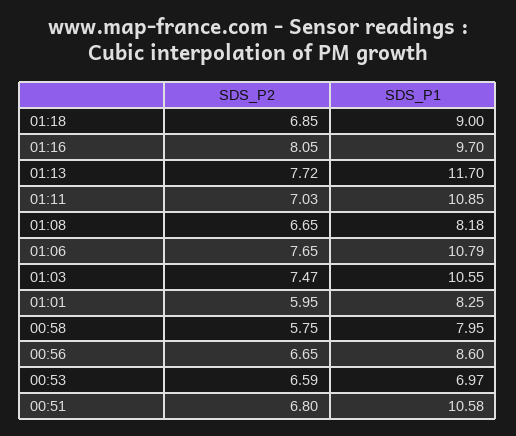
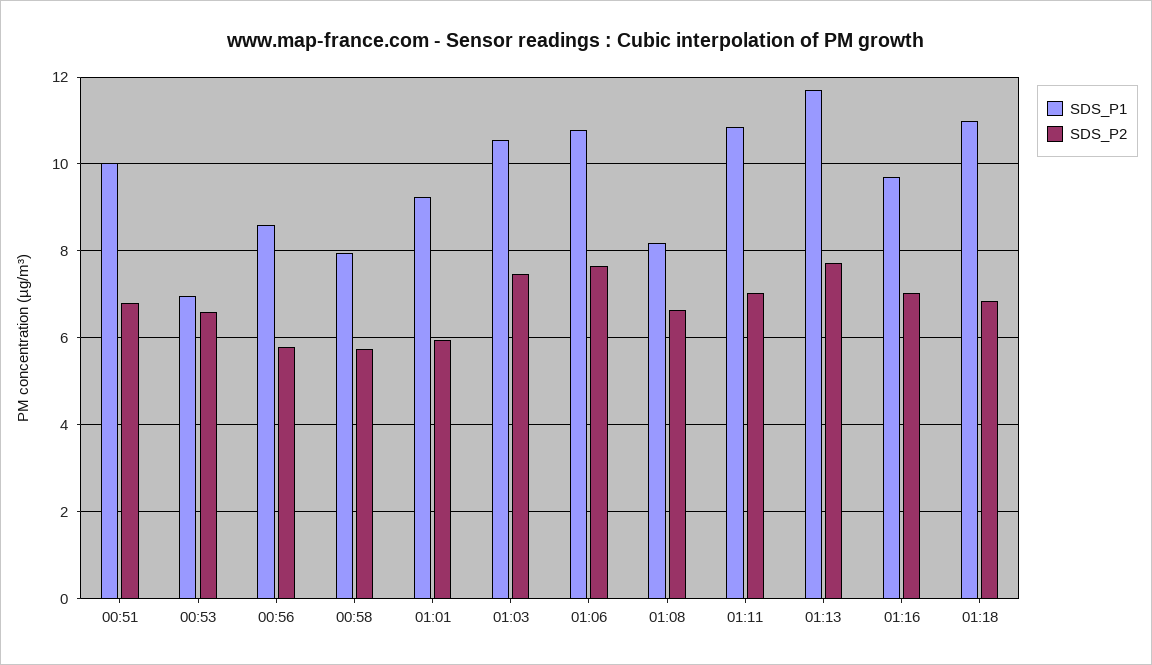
  {
    "SDS_P2": {
      "01:18": 6.85,
-     "01:16": 8.05,
+     "01:16": 7,
      "01:13": 7.72,
      "01:11": 7.03,
      "01:08": 6.65,
      "01:06": 7.65,
      "01:03": 7.47,
      "01:01": 5.95,
      "00:58": 5.75,
-     "00:56": 6.65,
+     "00:56": 5.8,
      "00:53": 6.59,
      "00:51": 6.8
    },
    "SDS_P1": {
-     "01:18": 9,
+     "01:18": 11,
      "01:16": 9.7,
      "01:13": 11.7,
      "01:11": 10.85,
      "01:08": 8.18,
      "01:06": 10.79,
      "01:03": 10.55,
-     "01:01": 8.25,
+     "01:01": 9.2,
      "00:58": 7.95,
      "00:56": 8.6,
      "00:53": 6.97,
-     "00:51": 10.58
+     "00:51": 10
    }
  }

